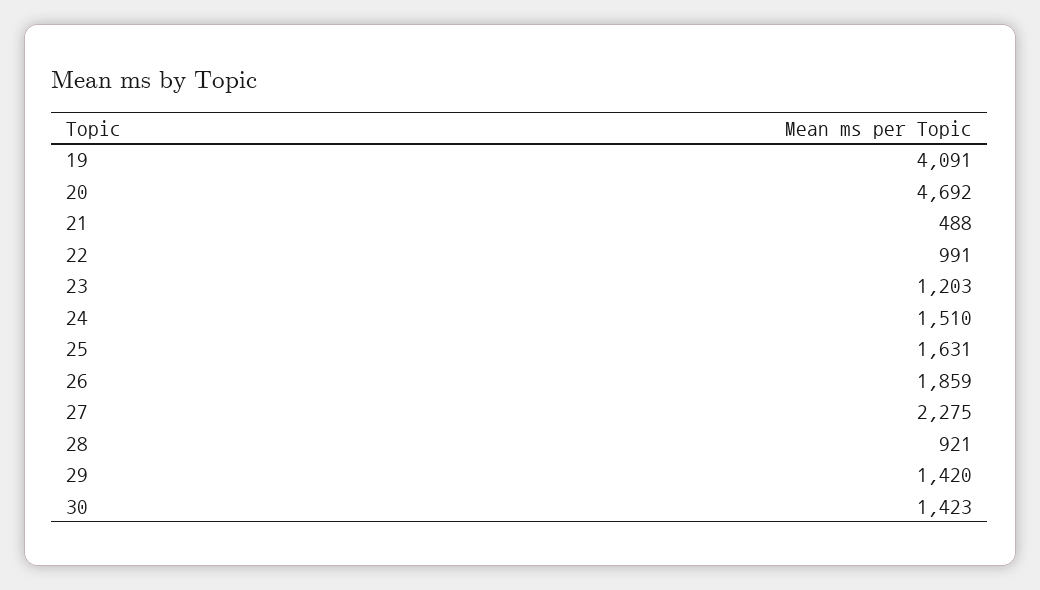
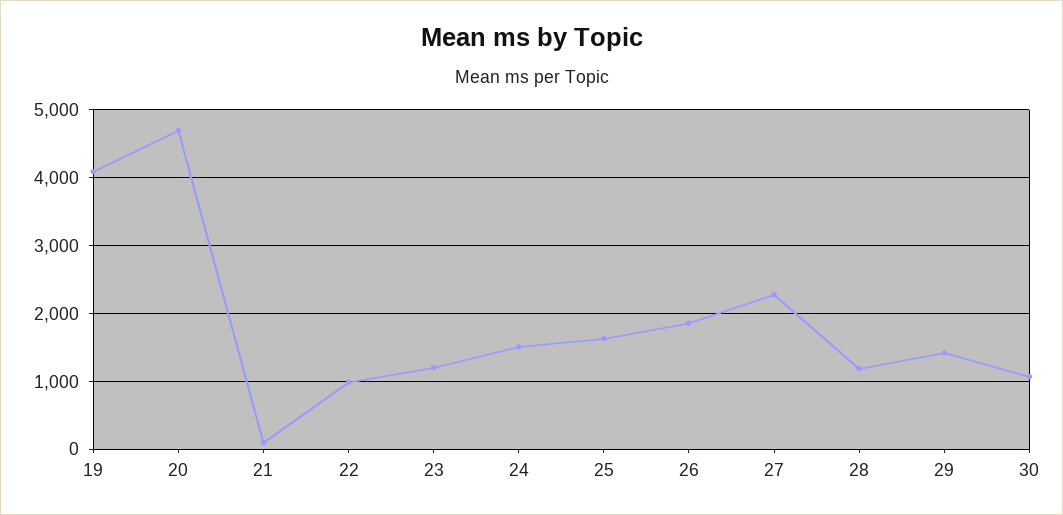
  {
    "19": 4091,
    "20": 4692,
-   "21": 488,
+   "21": 100,
    "22": 991,
    "23": 1203,
    "24": 1510,
    "25": 1631,
    "26": 1859,
    "27": 2275,
-   "28": 921,
+   "28": 1200,
    "29": 1420,
-   "30": 1423
+   "30": 1100
  }

